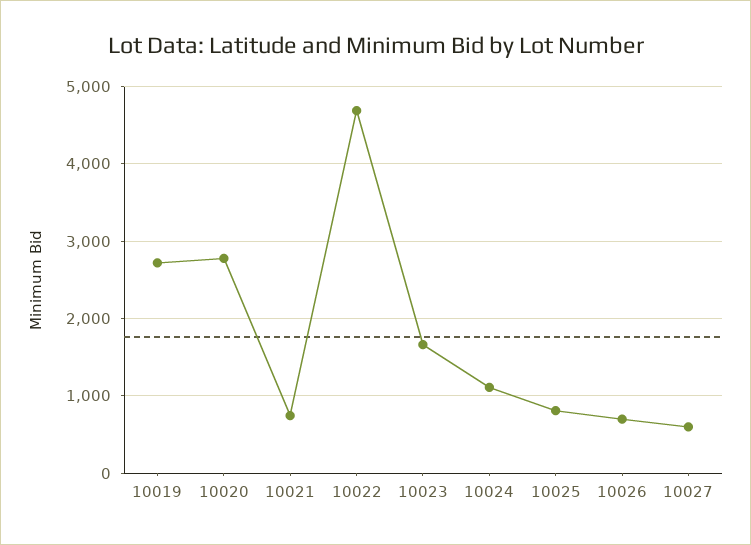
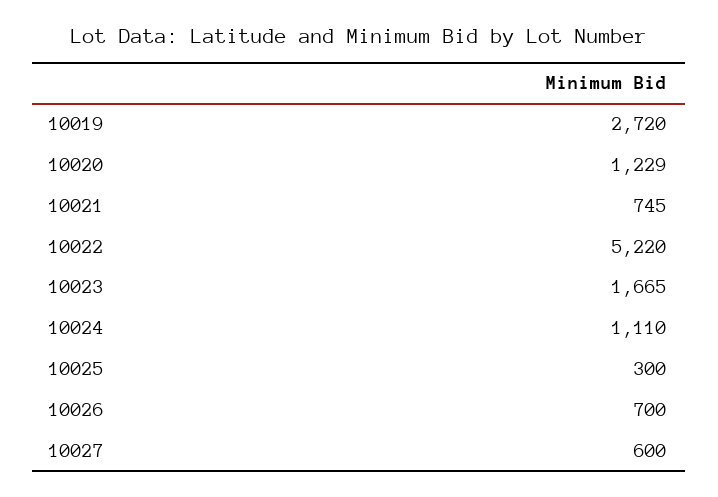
  {
    "10019": 2720,
-   "10020": 2800,
+   "10020": 1229,
    "10021": 745,
-   "10022": 4700,
+   "10022": 5220,
    "10023": 1665,
    "10024": 1110,
-   "10025": 800,
+   "10025": 300,
    "10026": 700,
    "10027": 600
  }

